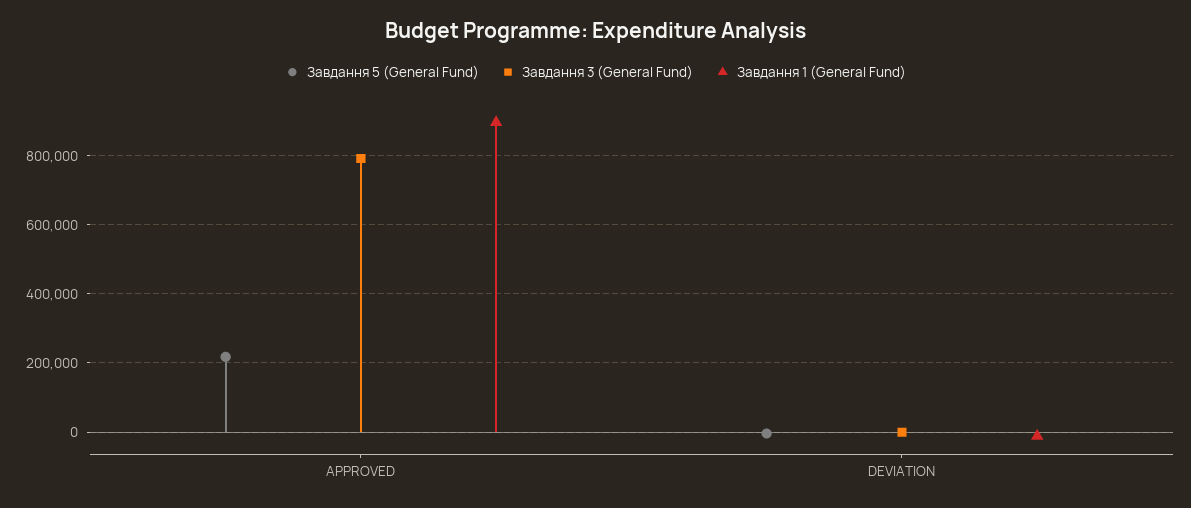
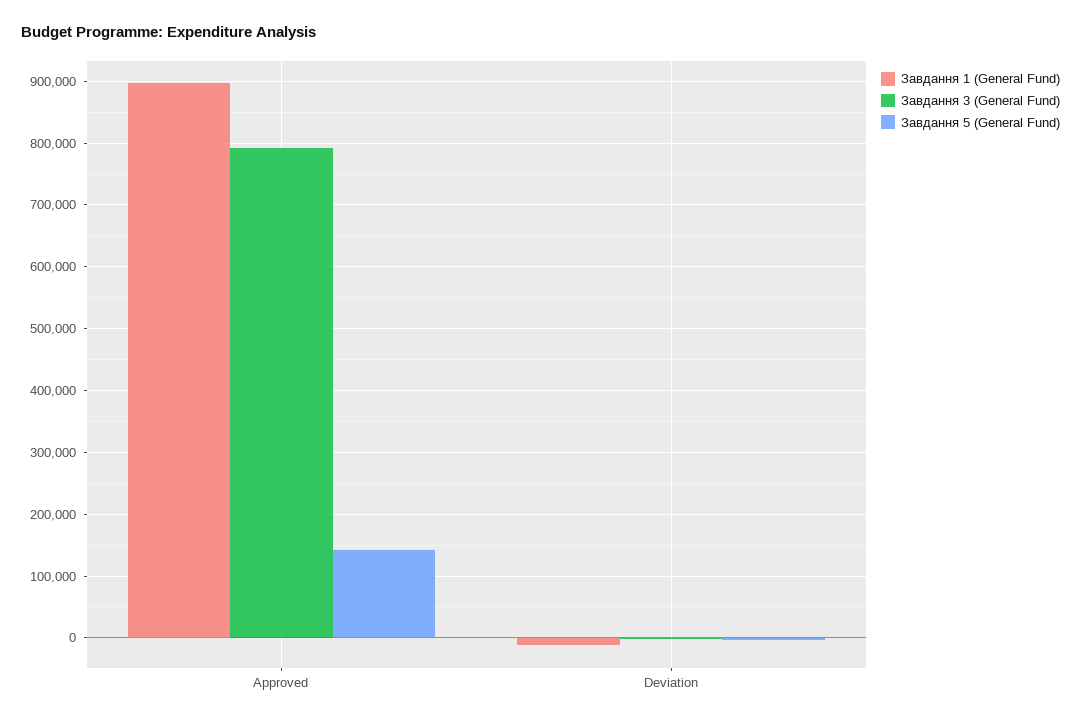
  {
    "Завдання 5 (General Fund)": {
-     "APPROVED": 220000,
+     "APPROVED": 140000,
      "DEVIATION": 0
    },
    "Завдання 3 (General Fund)": {
      "APPROVED": 790000,
      "DEVIATION": 0
    },
    "Завдання 1 (General Fund)": {
      "APPROVED": 900000,
      "DEVIATION": -10000
    }
  }

